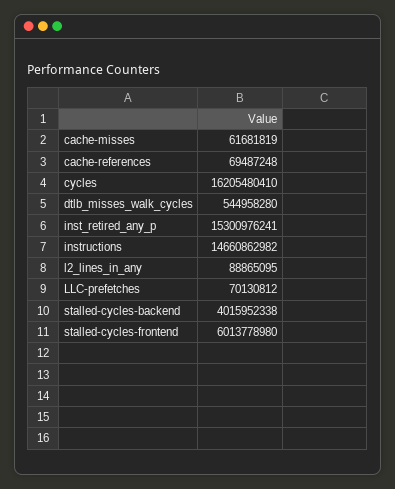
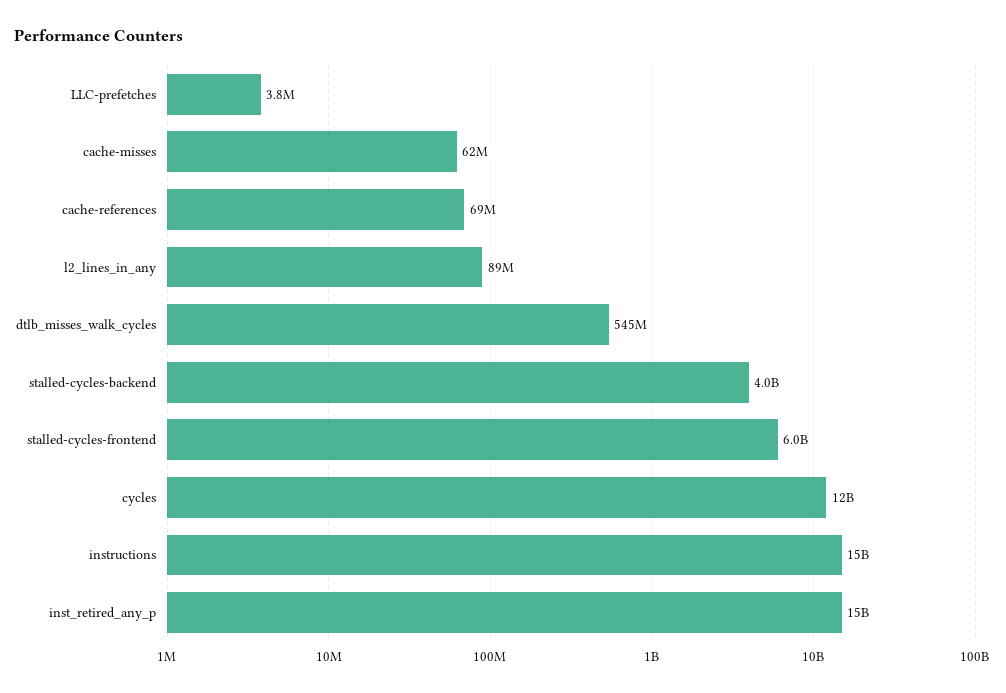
  {
    "cache-misses": 61681819,
    "cache-references": 69487248,
-   "cycles": 16205480410,
+   "cycles": 12000000000,
    "dtlb_misses_walk_cycles": 544958280,
    "inst_retired_any_p": 15300976241,
    "instructions": 14660862982,
    "l2_lines_in_any": 88865095,
-   "LLC-prefetches": 70130812,
+   "LLC-prefetches": 3800000,
    "stalled-cycles-backend": 4015952338,
    "stalled-cycles-frontend": 6013778980
  }

